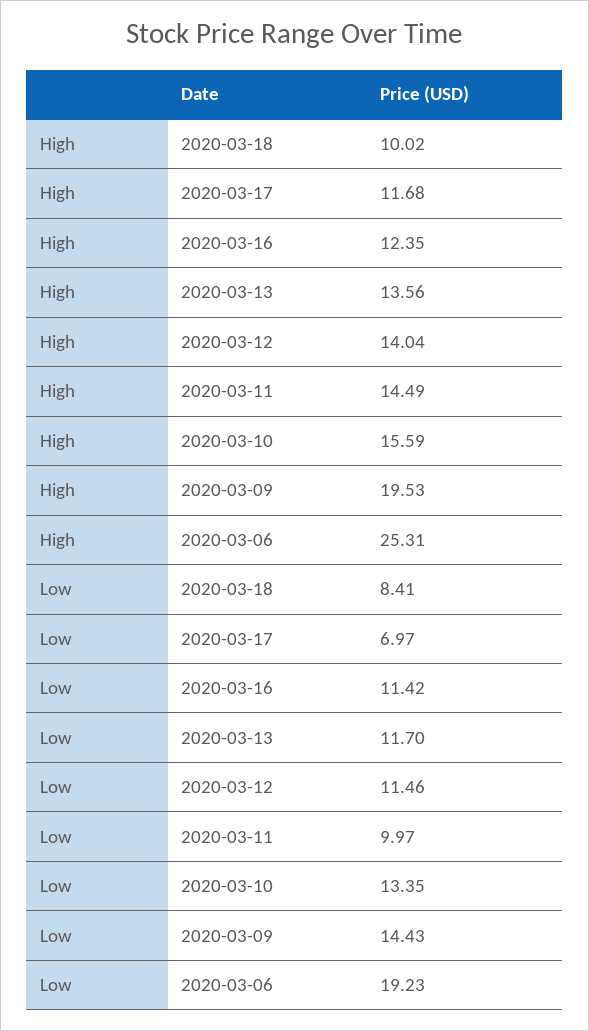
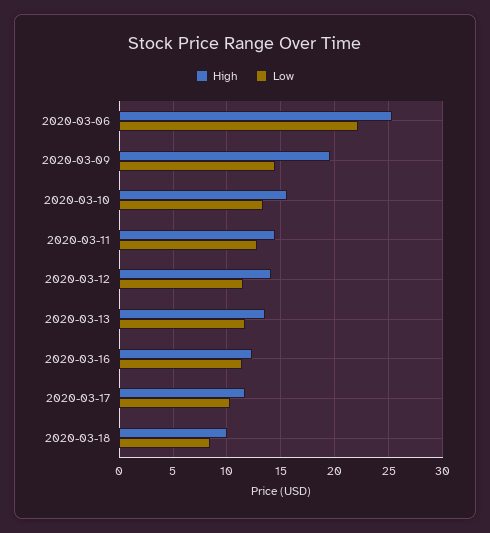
  {
    "High": {
      "2020-03-18": 10.02,
      "2020-03-17": 11.68,
      "2020-03-16": 12.35,
      "2020-03-13": 13.56,
      "2020-03-12": 14.04,
      "2020-03-11": 14.49,
      "2020-03-10": 15.59,
      "2020-03-09": 19.53,
      "2020-03-06": 25.31
    },
    "Low": {
      "2020-03-18": 8.41,
-     "2020-03-17": 6.97,
+     "2020-03-17": 10,
      "2020-03-16": 11.42,
      "2020-03-13": 11.7,
      "2020-03-12": 11.46,
-     "2020-03-11": 9.97,
+     "2020-03-11": 13,
      "2020-03-10": 13.35,
      "2020-03-09": 14.43,
-     "2020-03-06": 19.23
+     "2020-03-06": 22
    }
  }

